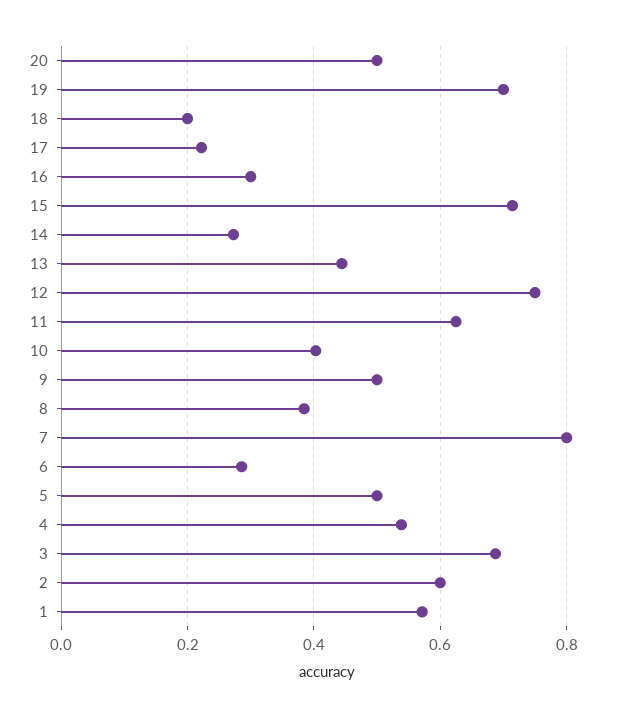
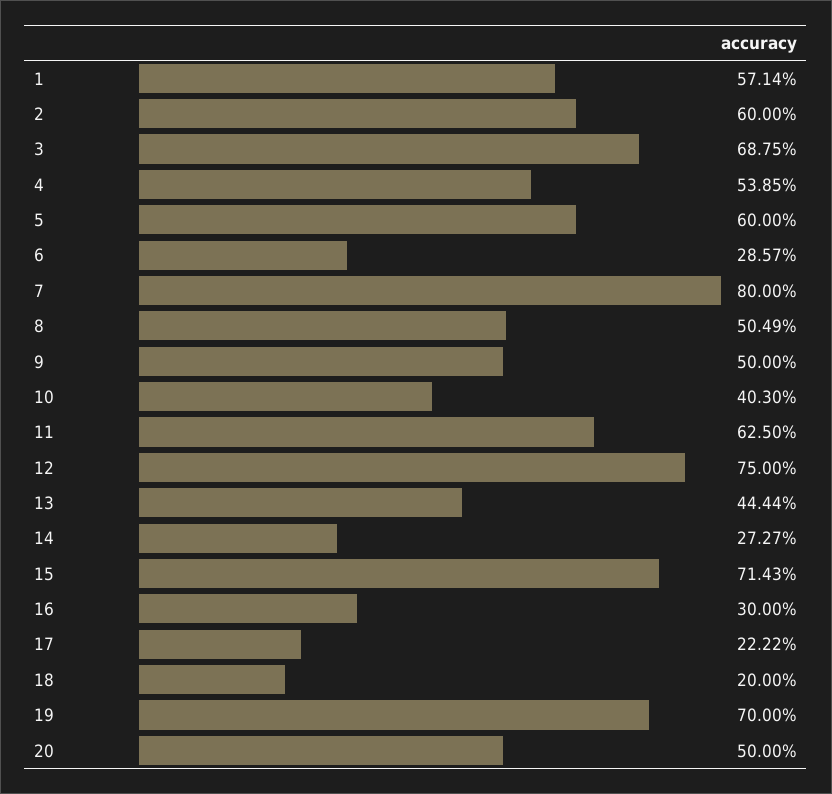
  {
    "20": 0.5,
    "19": 0.7,
    "18": 0.2,
    "17": 0.2222,
    "16": 0.3,
    "15": 0.7143,
    "14": 0.2727,
    "13": 0.4444,
    "12": 0.75,
    "11": 0.625,
    "10": 0.403,
    "9": 0.5,
-   "8": 0.38,
+   "8": 0.5049,
    "7": 0.8,
    "6": 0.2857,
-   "5": 0.5,
+   "5": 0.6,
    "4": 0.5385,
    "3": 0.6875,
    "2": 0.6,
    "1": 0.5714
  }

